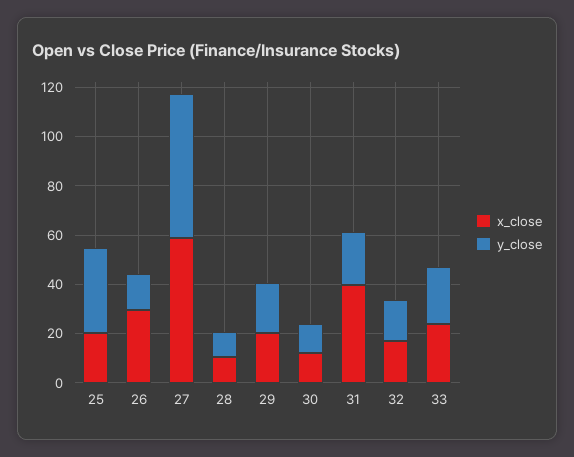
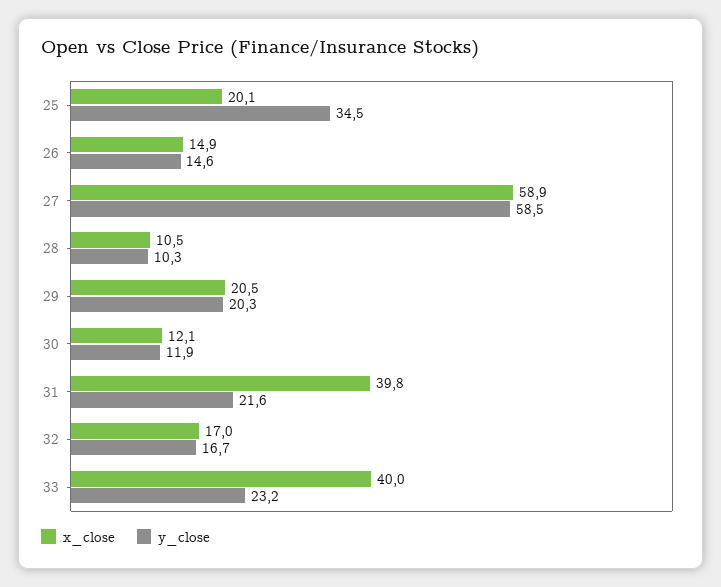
  {
    "x_close": {
      "25": 20.1,
-     "26": 30,
+     "26": 14.9,
      "27": 58.9,
      "28": 10.5,
      "29": 20.5,
      "30": 12.1,
      "31": 39.8,
      "32": 17,
-     "33": 25
+     "33": 40
    },
    "y_close": {
      "25": 34.5,
      "26": 14.6,
      "27": 58.5,
      "28": 10.3,
      "29": 20.3,
      "30": 11.9,
      "31": 21.6,
      "32": 16.7,
      "33": 23.2
    }
  }

